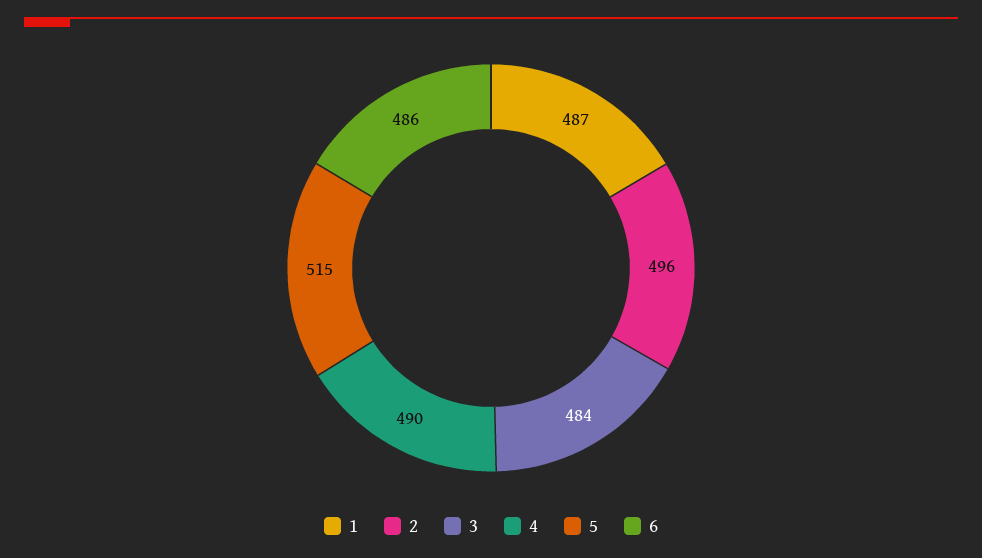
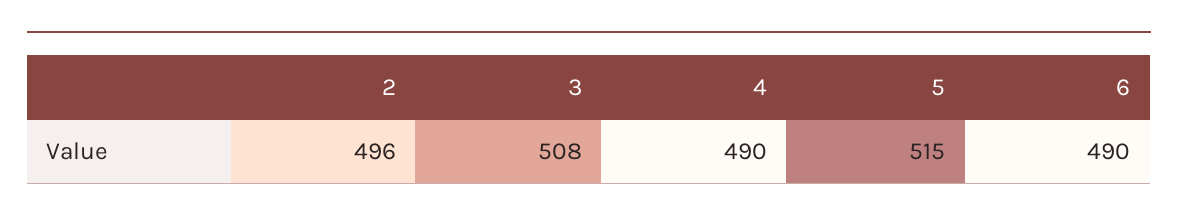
  {
-   "1": 487,
    "2": 496,
-   "3": 484,
+   "3": 508,
    "4": 490,
    "5": 515,
-   "6": 486
+   "6": 490
  }

